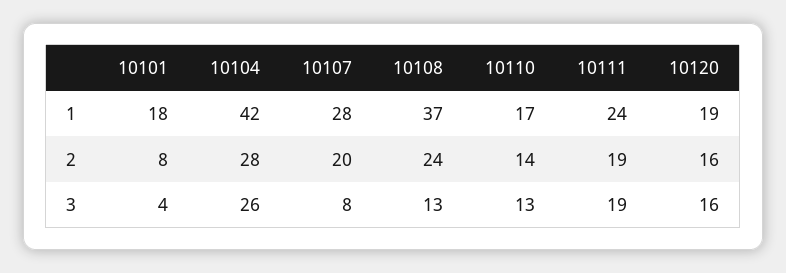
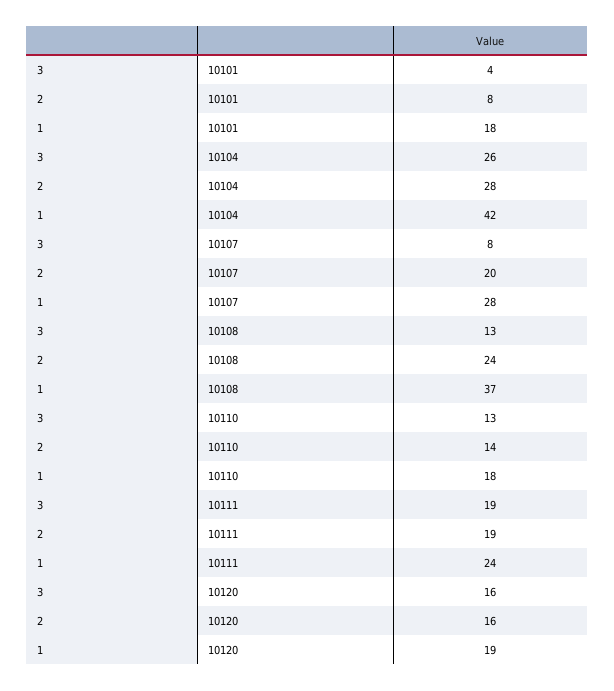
  {
    "10101": {
      "1": 18,
      "2": 8,
      "3": 4
    },
    "10104": {
      "1": 42,
      "2": 28,
      "3": 26
    },
    "10107": {
      "1": 28,
      "2": 20,
      "3": 8
    },
    "10108": {
      "1": 37,
      "2": 24,
      "3": 13
    },
    "10110": {
-     "1": 17,
+     "1": 18,
      "2": 14,
      "3": 13
    },
    "10111": {
      "1": 24,
      "2": 19,
      "3": 19
    },
    "10120": {
      "1": 19,
      "2": 16,
      "3": 16
    }
  }

